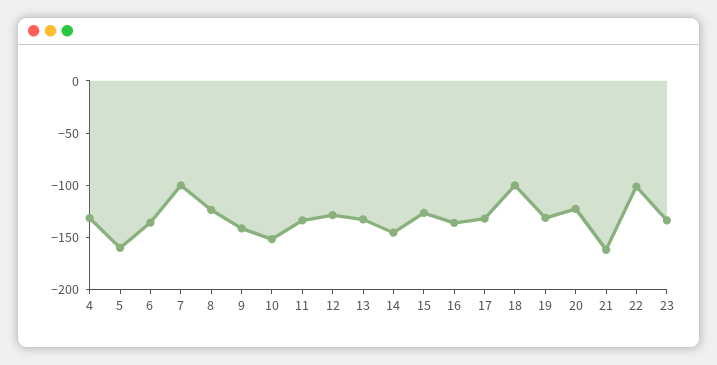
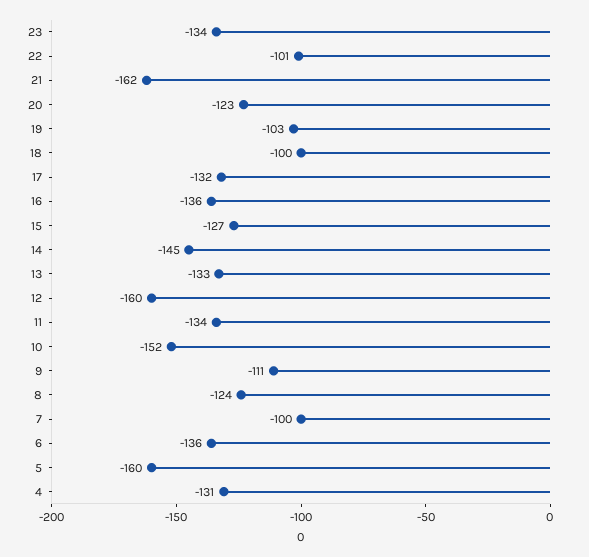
  {
    "4": -131,
    "5": -160,
    "6": -136,
    "7": -100,
    "8": -124,
-   "9": -140,
+   "9": -111,
    "10": -152,
    "11": -134,
-   "12": -130,
+   "12": -160,
    "13": -133,
    "14": -145,
    "15": -127,
    "16": -136,
    "17": -132,
    "18": -100,
-   "19": -130,
+   "19": -103,
    "20": -123,
    "21": -162,
    "22": -101,
    "23": -134
  }

